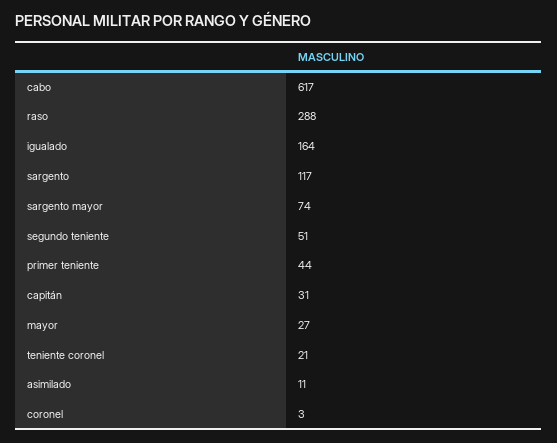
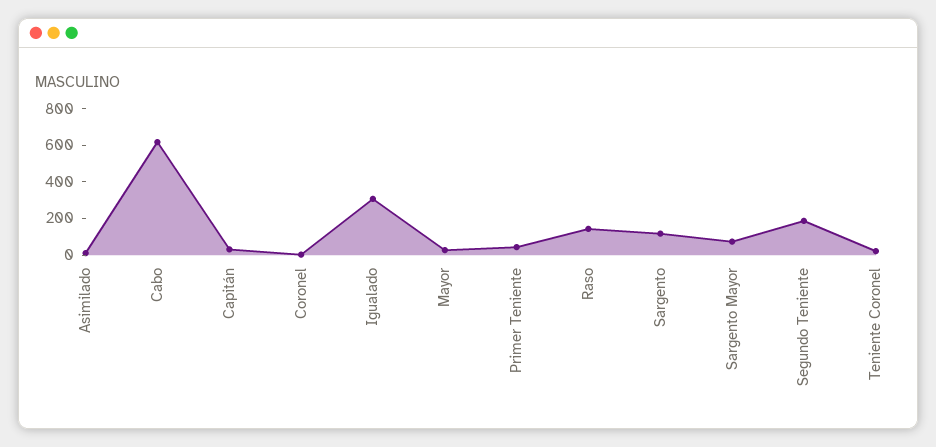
  {
    "cabo": 617,
-   "raso": 288,
+   "raso": 150,
-   "igualado": 164,
+   "igualado": 300,
    "sargento": 117,
    "sargento mayor": 74,
-   "segundo teniente": 51,
+   "segundo teniente": 200,
    "primer teniente": 44,
    "capitán": 31,
    "mayor": 27,
    "teniente coronel": 21,
    "asimilado": 11,
    "coronel": 3
  }

